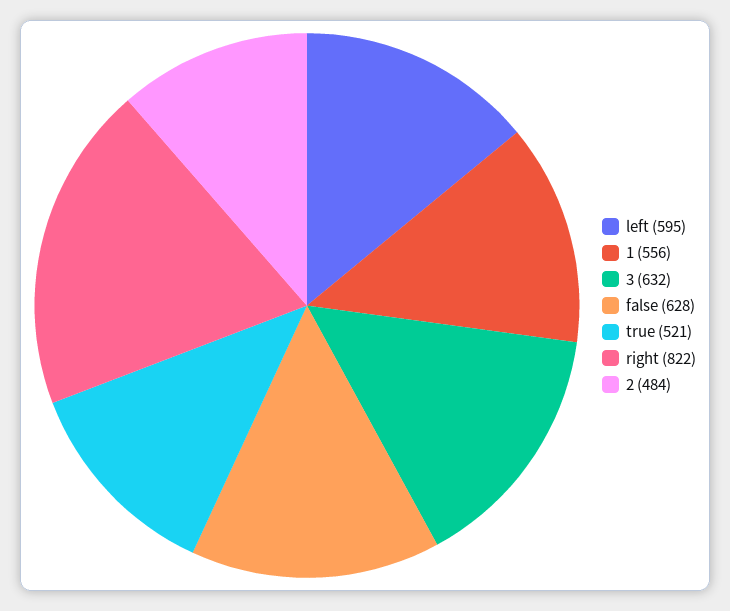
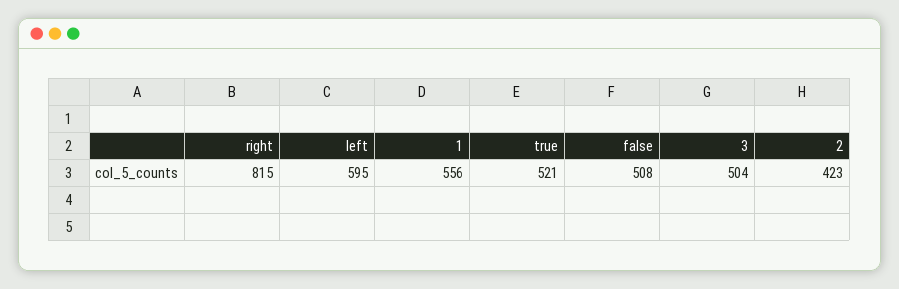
  {
    "left": 595,
    "1": 556,
-   "3": 632,
+   "3": 504,
-   "false": 628,
+   "false": 508,
    "true": 521,
-   "right": 822,
+   "right": 815,
-   "2": 484
+   "2": 423
  }

